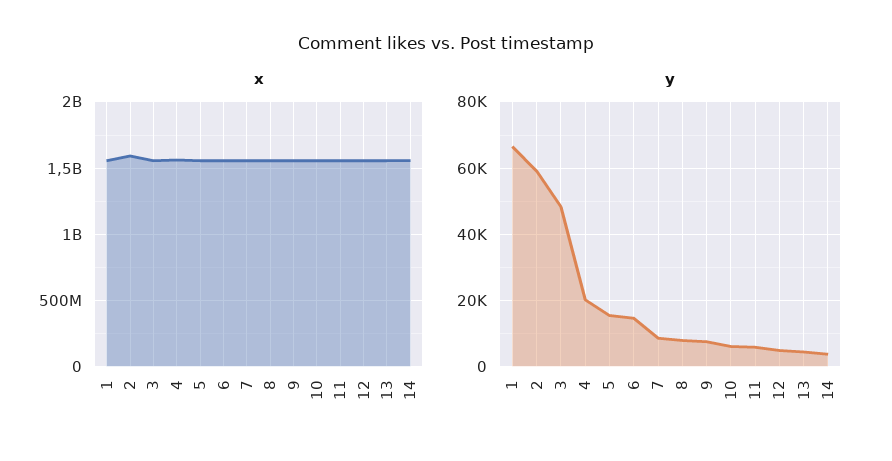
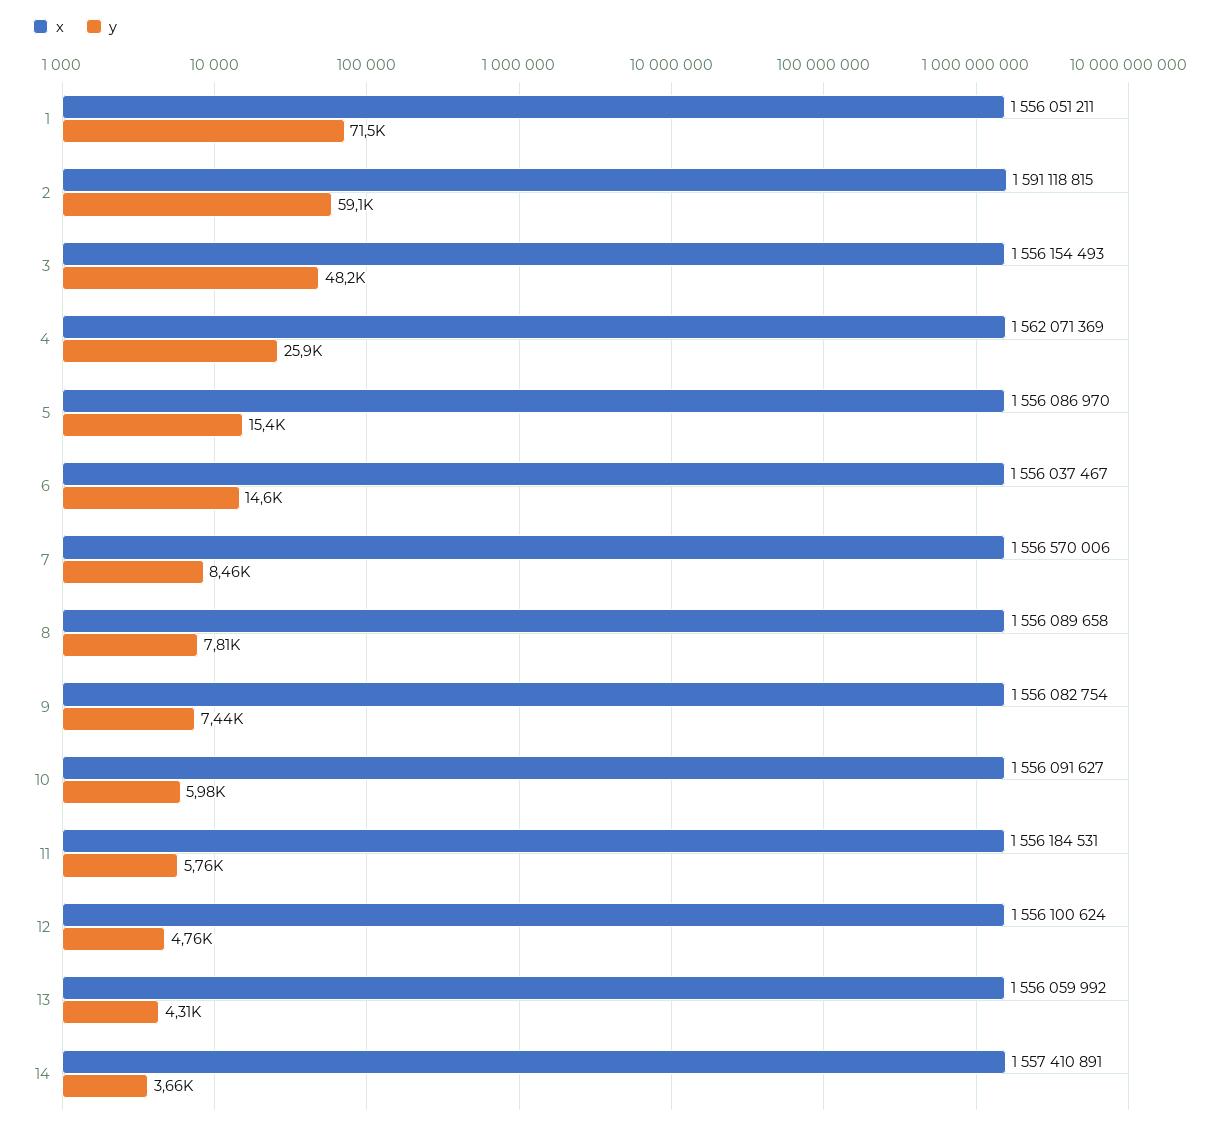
  {
    "x": {
      "1": 1556051211,
      "2": 1591118815,
      "3": 1556154493,
      "4": 1562071369,
      "5": 1556086970,
      "6": 1556037467,
      "7": 1556570006,
      "8": 1556089658,
      "9": 1556082754,
      "10": 1556091627,
      "11": 1556184531,
      "12": 1556100624,
      "13": 1556059992,
      "14": 1557410891
    },
    "y": {
-     "1": 66000,
+     "1": 71500,
      "2": 59100,
      "3": 48200,
-     "4": 20000,
+     "4": 25900,
      "5": 15400,
      "6": 14600,
      "7": 8460,
      "8": 7810,
      "9": 7440,
      "10": 5980,
      "11": 5760,
      "12": 4760,
      "13": 4310,
      "14": 3660
    }
  }

